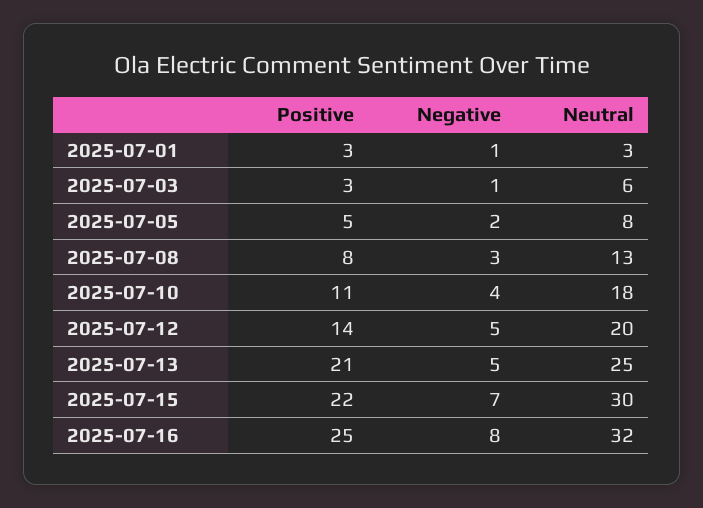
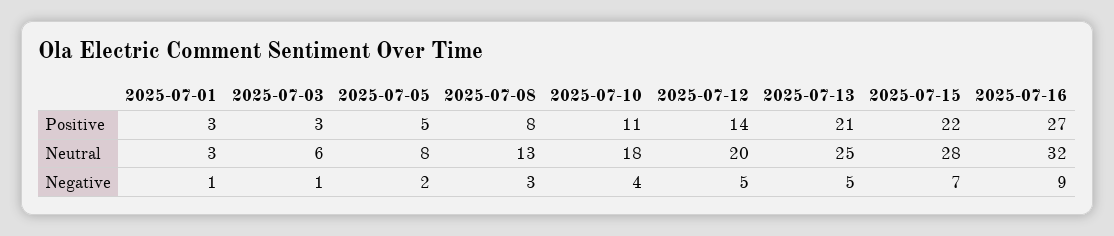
  {
    "Positive": {
      "2025-07-01": 3,
      "2025-07-03": 3,
      "2025-07-05": 5,
      "2025-07-08": 8,
      "2025-07-10": 11,
      "2025-07-12": 14,
      "2025-07-13": 21,
      "2025-07-15": 22,
-     "2025-07-16": 25
+     "2025-07-16": 27
    },
    "Negative": {
      "2025-07-01": 1,
      "2025-07-03": 1,
      "2025-07-05": 2,
      "2025-07-08": 3,
      "2025-07-10": 4,
      "2025-07-12": 5,
      "2025-07-13": 5,
      "2025-07-15": 7,
-     "2025-07-16": 8
+     "2025-07-16": 9
    },
    "Neutral": {
      "2025-07-01": 3,
      "2025-07-03": 6,
      "2025-07-05": 8,
      "2025-07-08": 13,
      "2025-07-10": 18,
      "2025-07-12": 20,
      "2025-07-13": 25,
-     "2025-07-15": 30,
+     "2025-07-15": 28,
      "2025-07-16": 32
    }
  }

